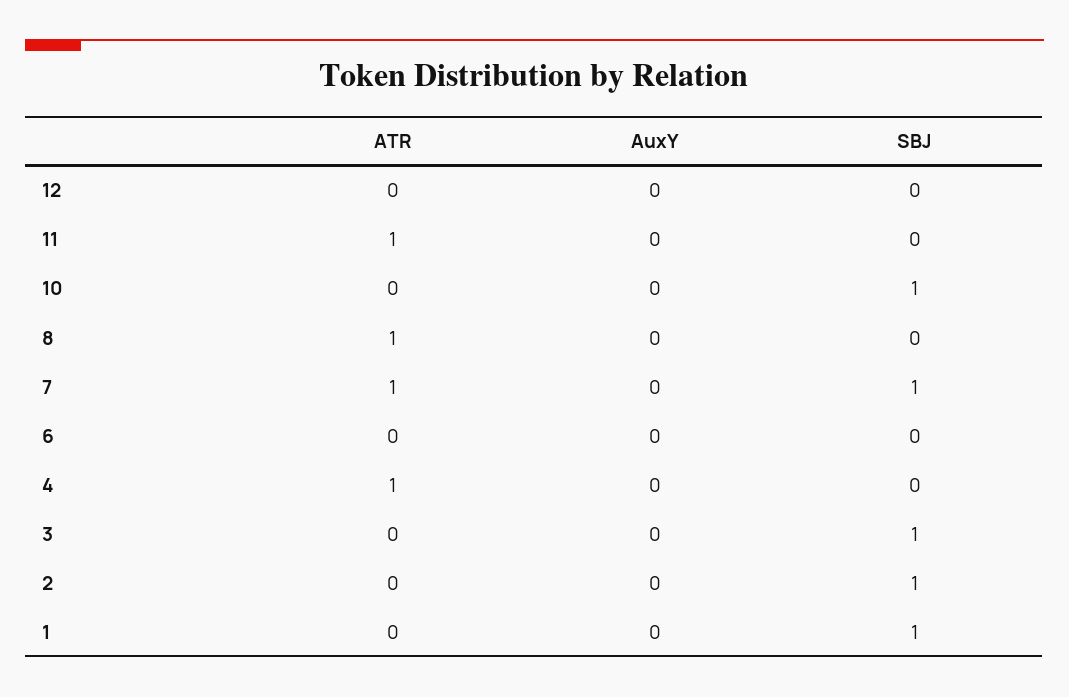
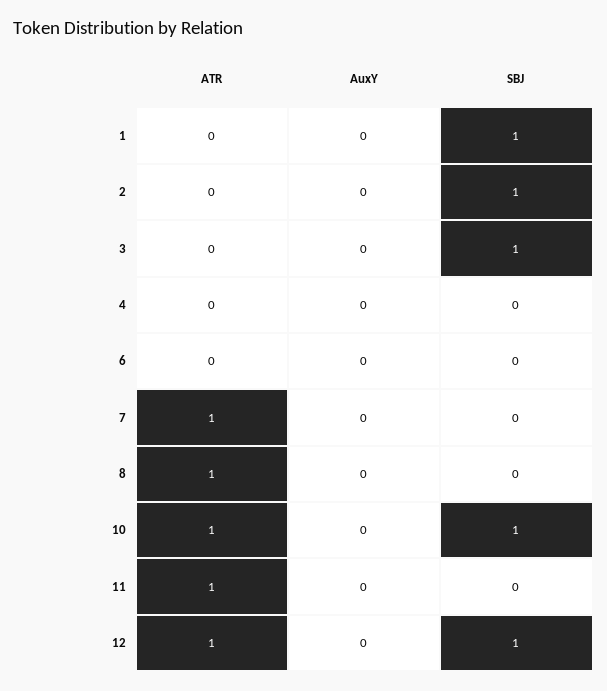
  {
    "ATR": {
-     "12": 0,
+     "12": 1,
      "11": 1,
-     "10": 0,
+     "10": 1,
      "8": 1,
      "7": 1,
      "6": 0,
-     "4": 1,
+     "4": 0,
      "3": 0,
      "2": 0,
      "1": 0
    },
    "AuxY": {
      "12": 0,
      "11": 0,
      "10": 0,
      "8": 0,
      "7": 0,
      "6": 0,
      "4": 0,
      "3": 0,
      "2": 0,
      "1": 0
    },
    "SBJ": {
-     "12": 0,
+     "12": 1,
      "11": 0,
      "10": 1,
      "8": 0,
-     "7": 1,
+     "7": 0,
      "6": 0,
      "4": 0,
      "3": 1,
      "2": 1,
      "1": 1
    }
  }

